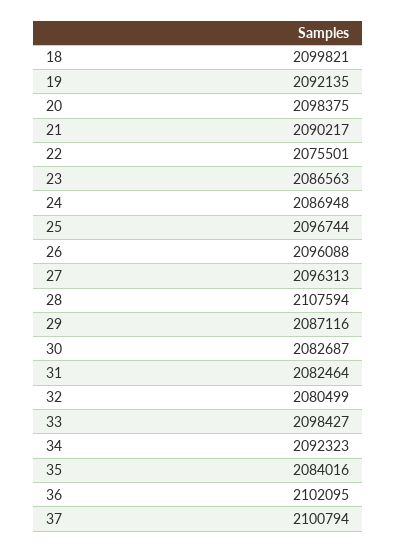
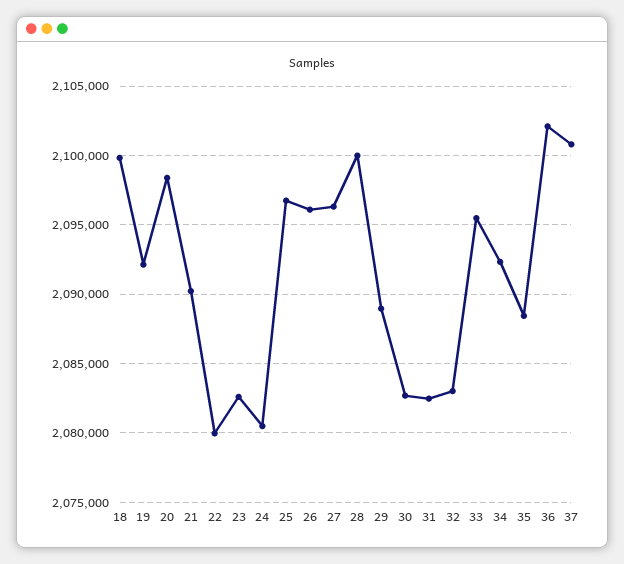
  {
    "18": 2099821,
    "19": 2092135,
    "20": 2098375,
    "21": 2090217,
-   "22": 2075501,
+   "22": 2080000,
-   "23": 2086563,
+   "23": 2082500,
-   "24": 2086948,
+   "24": 2080500,
    "25": 2096744,
    "26": 2096088,
    "27": 2096313,
-   "28": 2107594,
+   "28": 2100000,
-   "29": 2087116,
+   "29": 2089000,
    "30": 2082687,
    "31": 2082464,
-   "32": 2080499,
+   "32": 2083000,
-   "33": 2098427,
+   "33": 2095500,
    "34": 2092323,
-   "35": 2084016,
+   "35": 2088500,
    "36": 2102095,
    "37": 2100794
  }

